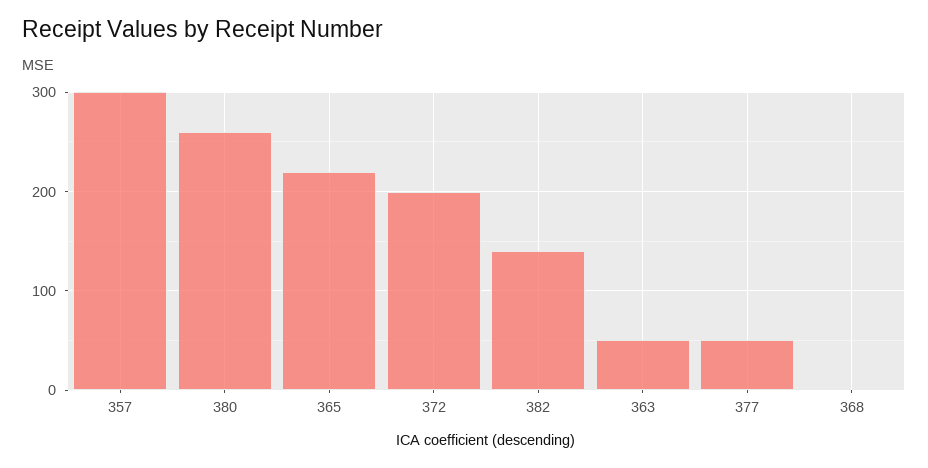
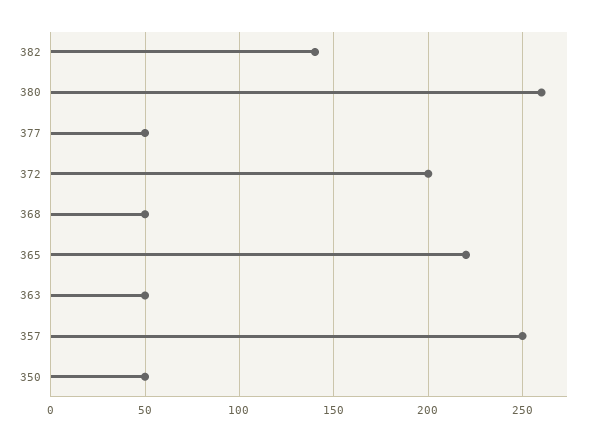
  {
-   "357": 300,
+   "357": 250,
    "380": 260,
    "365": 220,
    "372": 200,
    "382": 140,
    "363": 50,
    "377": 50,
-   "368": 0
+   "368": 50,
+   "350": 50
  }

